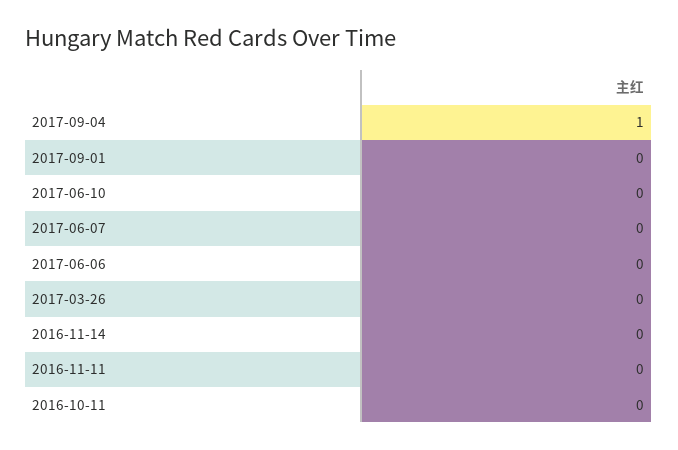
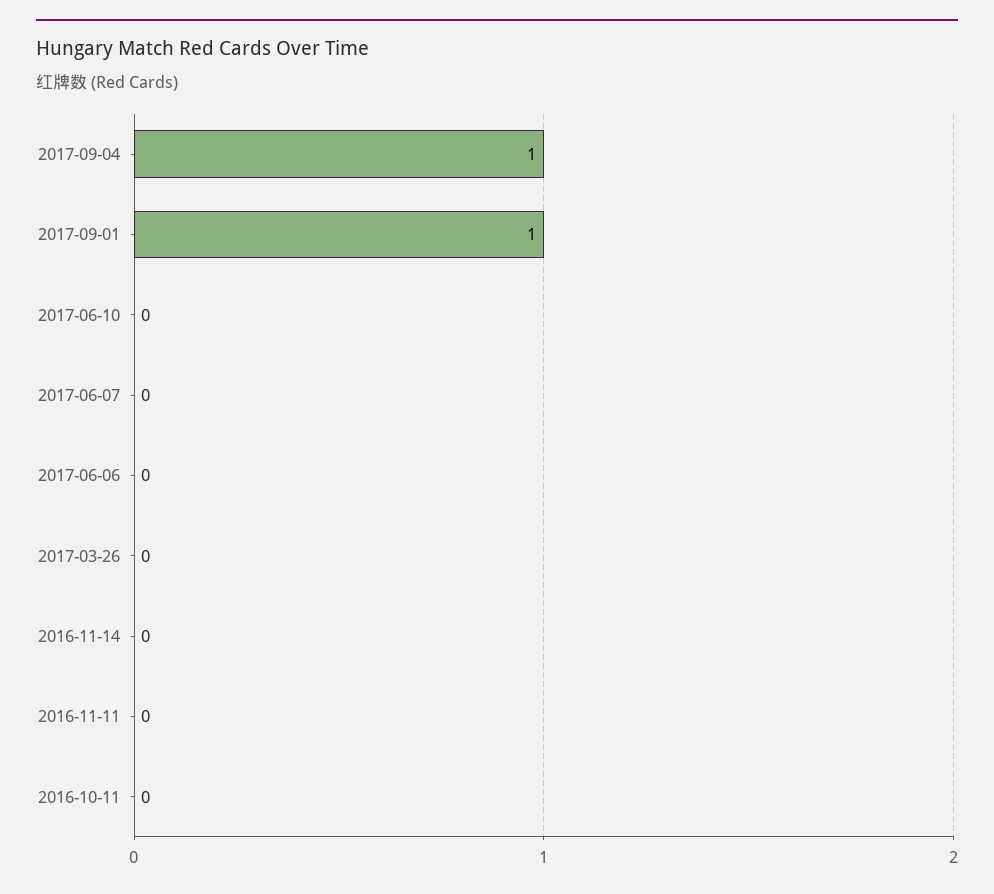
  {
    "2017-09-04": 1,
-   "2017-09-01": 0,
+   "2017-09-01": 1,
    "2017-06-10": 0,
    "2017-06-07": 0,
    "2017-06-06": 0,
    "2017-03-26": 0,
    "2016-11-14": 0,
    "2016-11-11": 0,
    "2016-10-11": 0
  }

